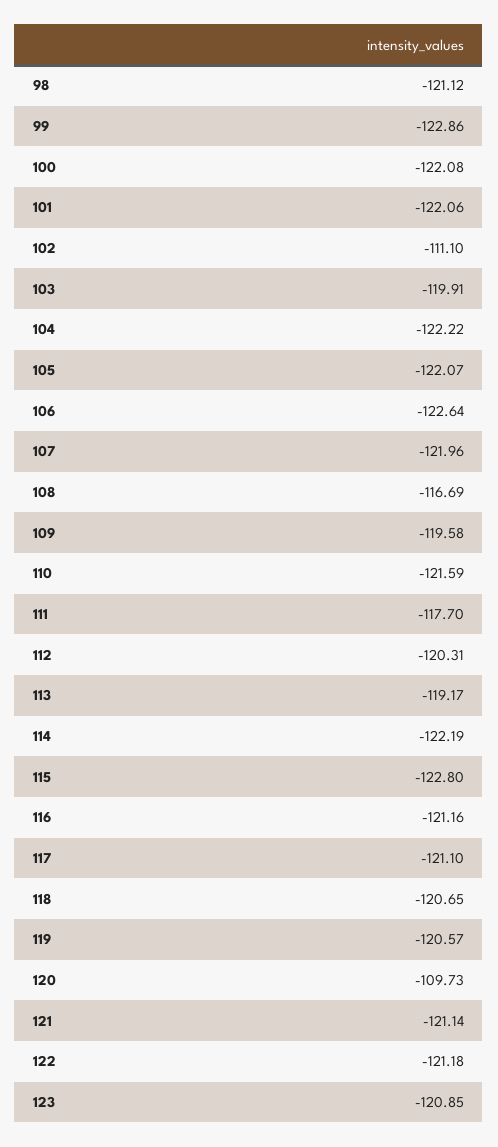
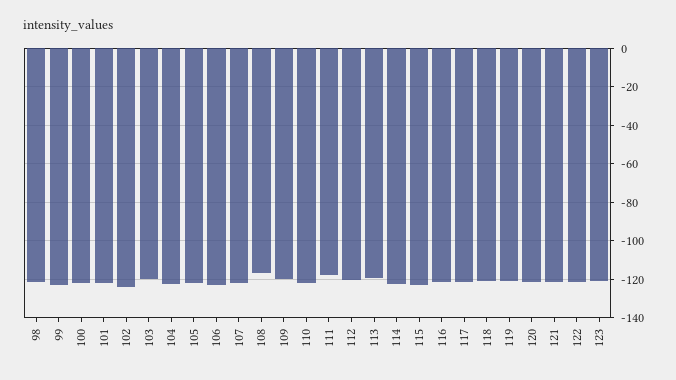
  {
    "98": -121.12,
    "99": -122.86,
    "100": -122.08,
    "101": -122.06,
-   "102": -111.1,
+   "102": -125,
    "103": -119.91,
    "104": -122.22,
    "105": -122.07,
    "106": -122.64,
    "107": -121.96,
    "108": -116.69,
    "109": -119.58,
    "110": -121.59,
    "111": -117.7,
    "112": -120.31,
    "113": -119.17,
    "114": -122.19,
    "115": -122.8,
    "116": -121.16,
    "117": -121.1,
    "118": -120.65,
    "119": -120.57,
-   "120": -109.73,
+   "120": -120,
    "121": -121.14,
    "122": -121.18,
    "123": -120.85
  }

